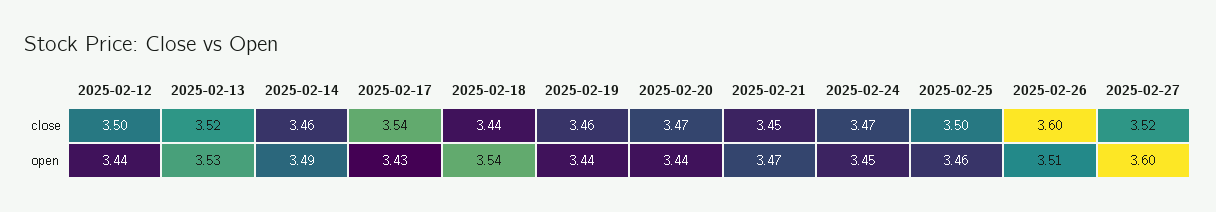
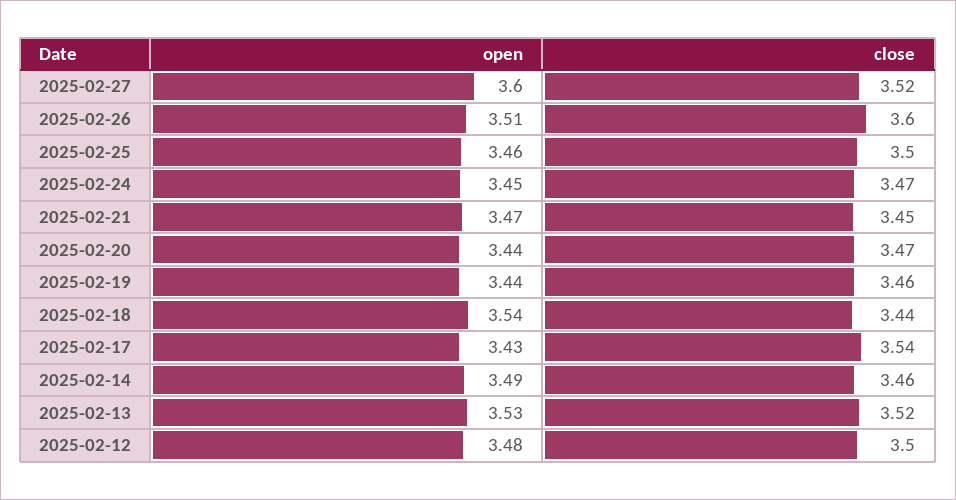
  {
    "2025-02-12": {
      "close": 3.5,
-     "open": 3.44
+     "open": 3.48
    },
    "2025-02-13": {
      "close": 3.52,
      "open": 3.53
    },
    "2025-02-14": {
      "close": 3.46,
      "open": 3.49
    },
    "2025-02-17": {
      "close": 3.54,
      "open": 3.43
    },
    "2025-02-18": {
      "close": 3.44,
      "open": 3.54
    },
    "2025-02-19": {
      "close": 3.46,
      "open": 3.44
    },
    "2025-02-20": {
      "close": 3.47,
      "open": 3.44
    },
    "2025-02-21": {
      "close": 3.45,
      "open": 3.47
    },
    "2025-02-24": {
      "close": 3.47,
      "open": 3.45
    },
    "2025-02-25": {
      "close": 3.5,
      "open": 3.46
    },
    "2025-02-26": {
      "close": 3.6,
      "open": 3.51
    },
    "2025-02-27": {
      "close": 3.52,
      "open": 3.6
    }
  }

